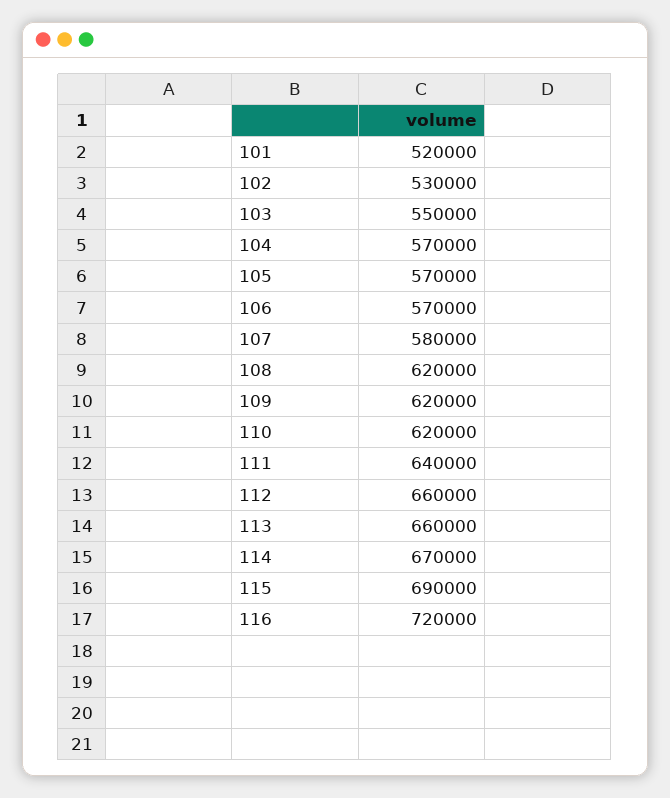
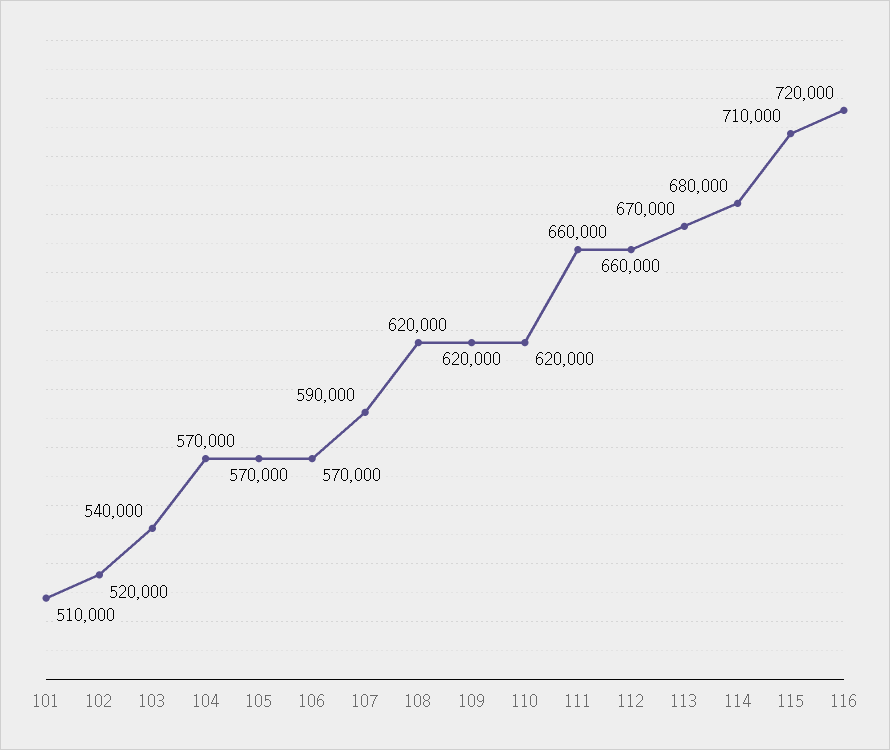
  {
-   "101": 520000,
+   "101": 510000,
-   "102": 530000,
+   "102": 520000,
-   "103": 550000,
+   "103": 540000,
    "104": 570000,
    "105": 570000,
    "106": 570000,
-   "107": 580000,
+   "107": 590000,
    "108": 620000,
    "109": 620000,
    "110": 620000,
-   "111": 640000,
+   "111": 660000,
    "112": 660000,
-   "113": 660000,
+   "113": 670000,
-   "114": 670000,
+   "114": 680000,
-   "115": 690000,
+   "115": 710000,
    "116": 720000
  }

